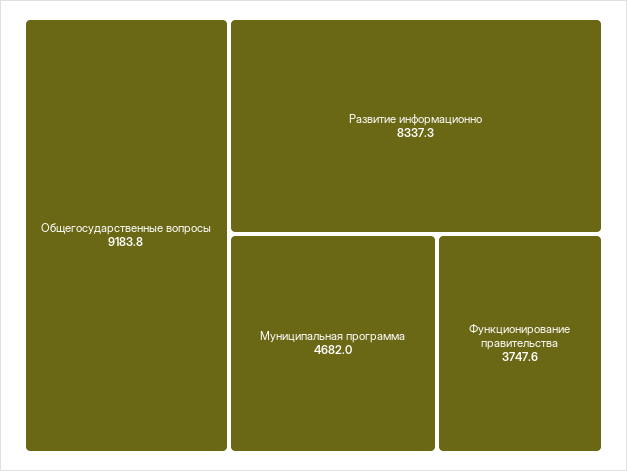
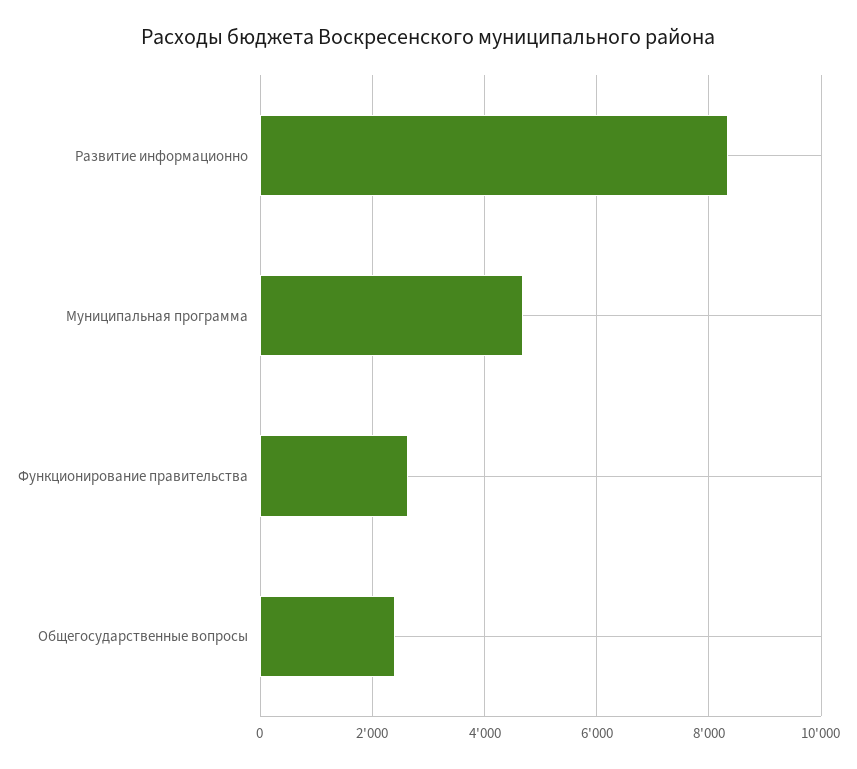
  {
-   "Общегосударственные вопросы": 9183.8,
+   "Общегосударственные вопросы": 2400,
    "Развитие информационно": 8337.3,
    "Муниципальная программа": 4682,
-   "Функционирование правительства": 3747.6
+   "Функционирование правительства": 2600
  }

